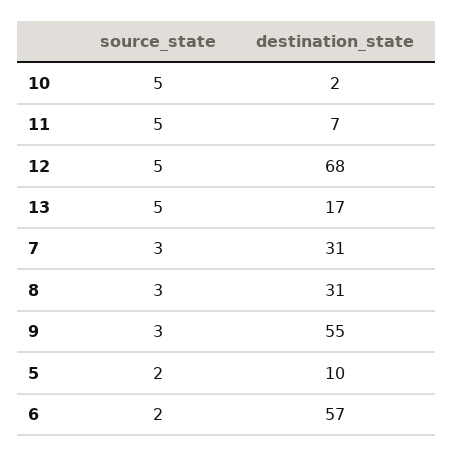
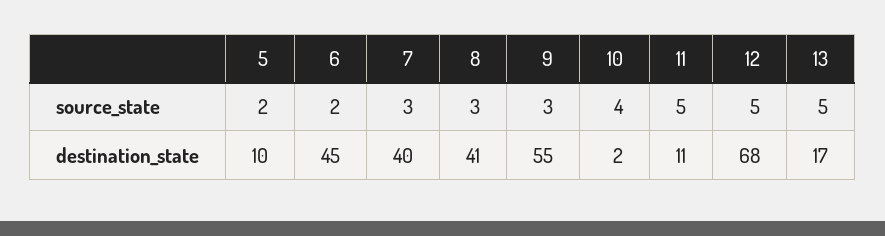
  {
    "source_state": {
-     "10": 5,
+     "10": 4,
      "11": 5,
      "12": 5,
      "13": 5,
      "7": 3,
      "8": 3,
      "9": 3,
      "5": 2,
      "6": 2
    },
    "destination_state": {
      "10": 2,
-     "11": 7,
+     "11": 11,
      "12": 68,
      "13": 17,
-     "7": 31,
+     "7": 40,
-     "8": 31,
+     "8": 41,
      "9": 55,
      "5": 10,
-     "6": 57
+     "6": 45
    }
  }

